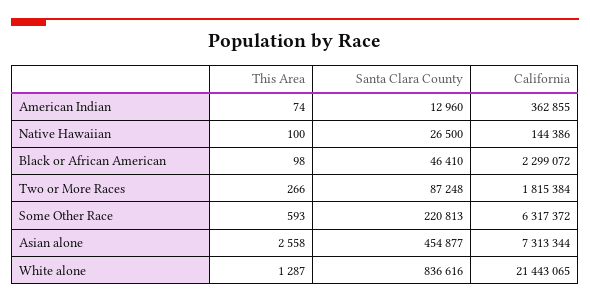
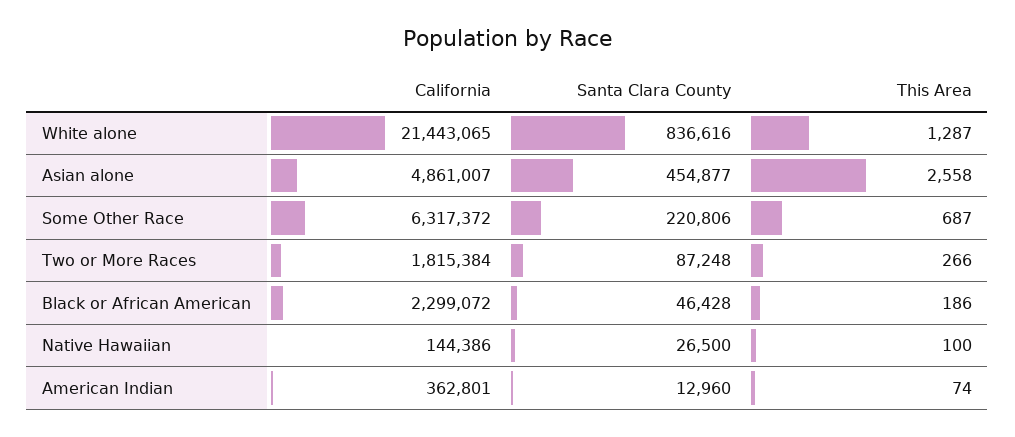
  {
    "This Area": {
      "American Indian": 74,
      "Native Hawaiian": 100,
-     "Black or African American": 98,
+     "Black or African American": 186,
      "Two or More Races": 266,
-     "Some Other Race": 593,
+     "Some Other Race": 687,
      "Asian alone": 2558,
      "White alone": 1287
    },
    "Santa Clara County": {
      "American Indian": 12960,
      "Native Hawaiian": 26500,
-     "Black or African American": 46410,
+     "Black or African American": 46428,
      "Two or More Races": 87248,
-     "Some Other Race": 220813,
+     "Some Other Race": 220806,
      "Asian alone": 454877,
      "White alone": 836616
    },
    "California": {
-     "American Indian": 362855,
+     "American Indian": 362801,
      "Native Hawaiian": 144386,
      "Black or African American": 2299072,
      "Two or More Races": 1815384,
      "Some Other Race": 6317372,
-     "Asian alone": 7313344,
+     "Asian alone": 4861007,
      "White alone": 21443065
    }
  }

